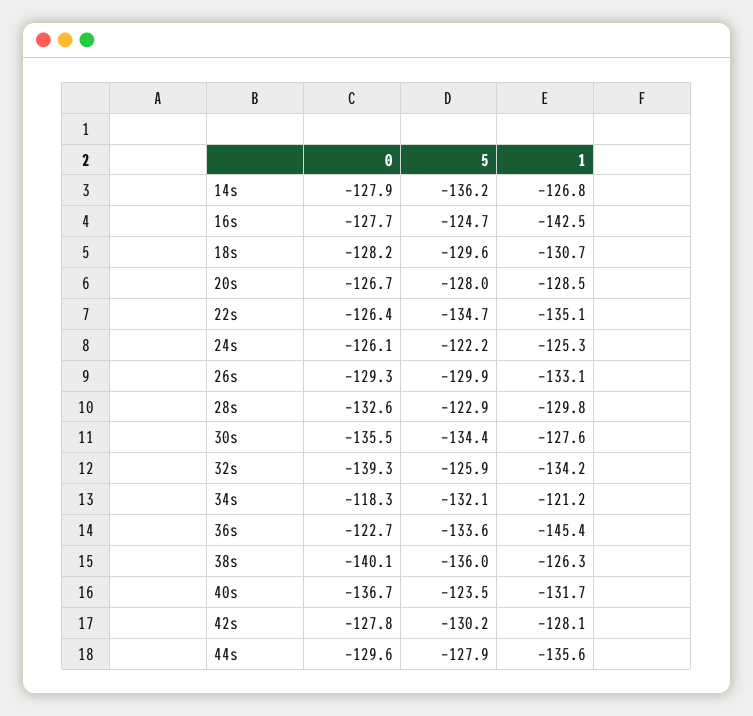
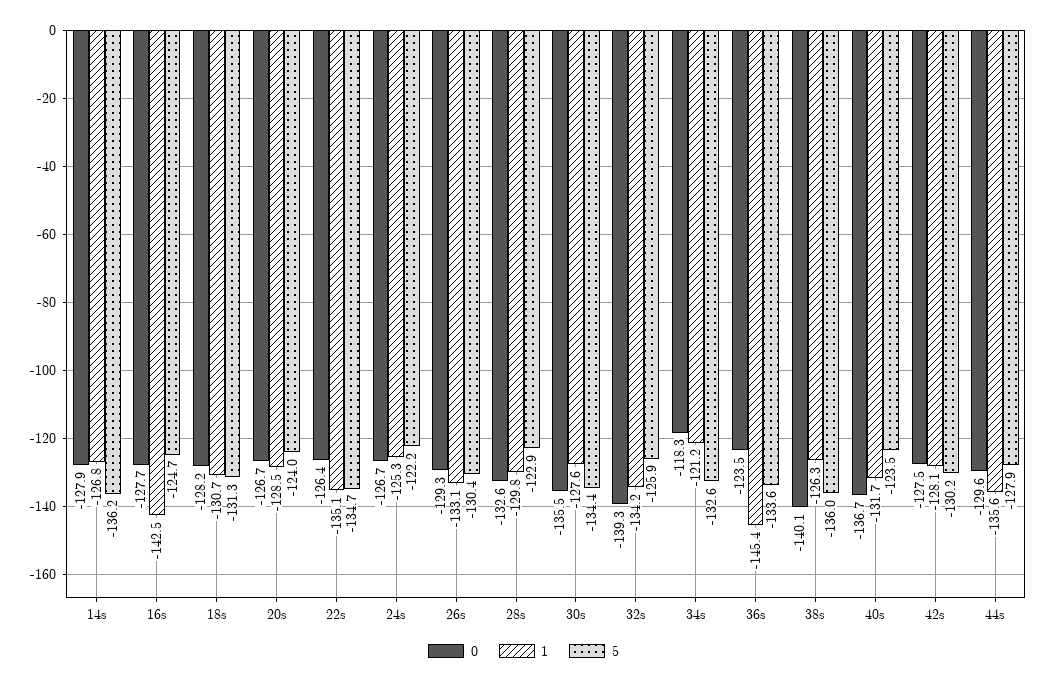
  {
    "0": {
      "14s": -127.9,
      "16s": -127.7,
      "18s": -128.2,
      "20s": -126.7,
      "22s": -126.4,
-     "24s": -126.1,
+     "24s": -126.7,
      "26s": -129.3,
      "28s": -132.6,
      "30s": -135.5,
      "32s": -139.3,
      "34s": -118.3,
-     "36s": -122.7,
+     "36s": -123.5,
      "38s": -140.1,
      "40s": -136.7,
-     "42s": -127.8,
+     "42s": -127.5,
      "44s": -129.6
    },
    "5": {
      "14s": -136.2,
      "16s": -124.7,
-     "18s": -129.6,
+     "18s": -131.3,
-     "20s": -128,
+     "20s": -124,
      "22s": -134.7,
      "24s": -122.2,
-     "26s": -129.9,
+     "26s": -130.4,
      "28s": -122.9,
      "30s": -134.4,
      "32s": -125.9,
-     "34s": -132.1,
+     "34s": -132.6,
      "36s": -133.6,
      "38s": -136,
      "40s": -123.5,
      "42s": -130.2,
      "44s": -127.9
    },
    "1": {
      "14s": -126.8,
      "16s": -142.5,
      "18s": -130.7,
      "20s": -128.5,
      "22s": -135.1,
      "24s": -125.3,
      "26s": -133.1,
      "28s": -129.8,
      "30s": -127.6,
      "32s": -134.2,
      "34s": -121.2,
      "36s": -145.4,
      "38s": -126.3,
      "40s": -131.7,
      "42s": -128.1,
      "44s": -135.6
    }
  }

